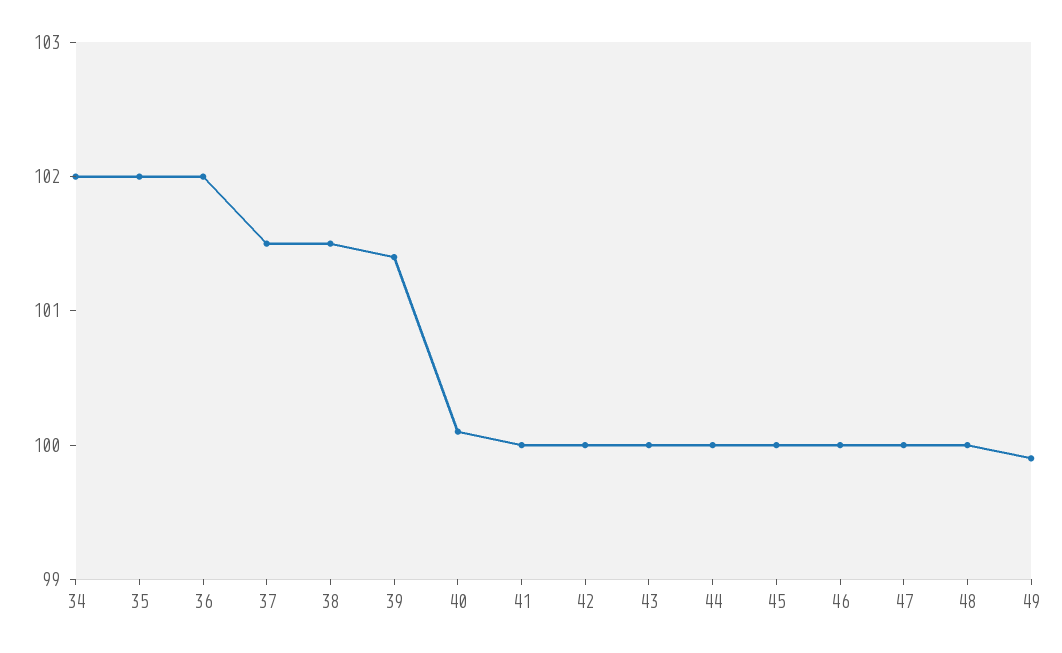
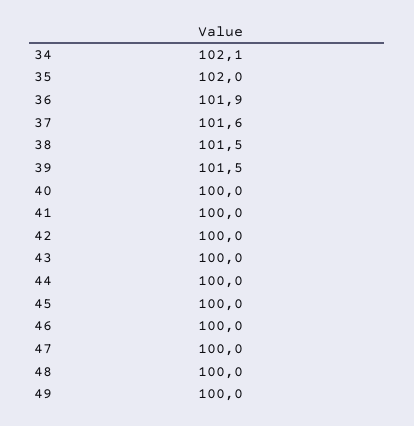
  {
-   "34": 102,
+   "34": 102.1,
    "35": 102,
-   "36": 102,
+   "36": 101.9,
-   "37": 101.5,
+   "37": 101.6,
    "38": 101.5,
-   "39": 101.4,
+   "39": 101.5,
-   "40": 100.1,
+   "40": 100,
    "41": 100,
    "42": 100,
    "43": 100,
    "44": 100,
    "45": 100,
    "46": 100,
    "47": 100,
    "48": 100,
-   "49": 99.9
+   "49": 100
  }

